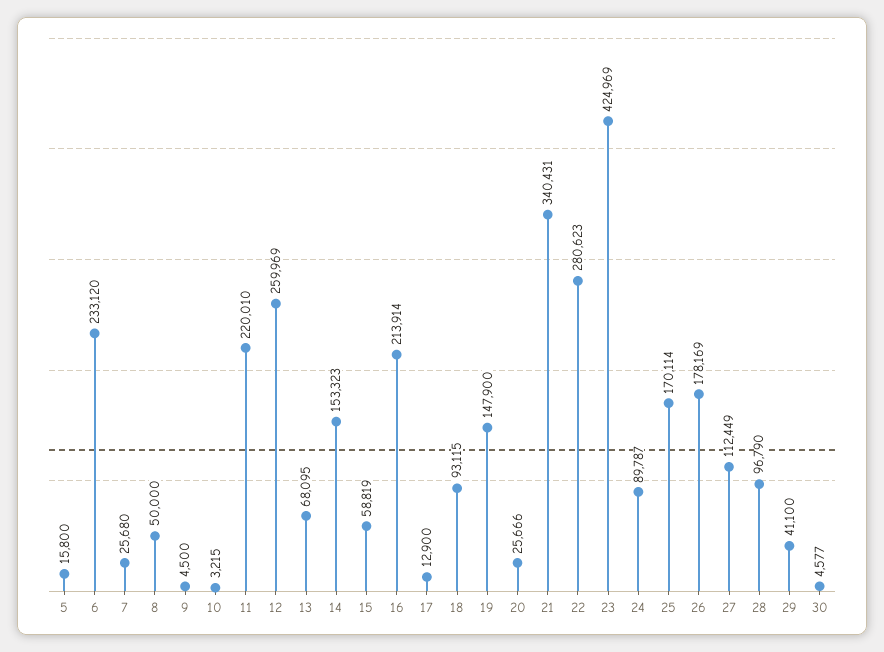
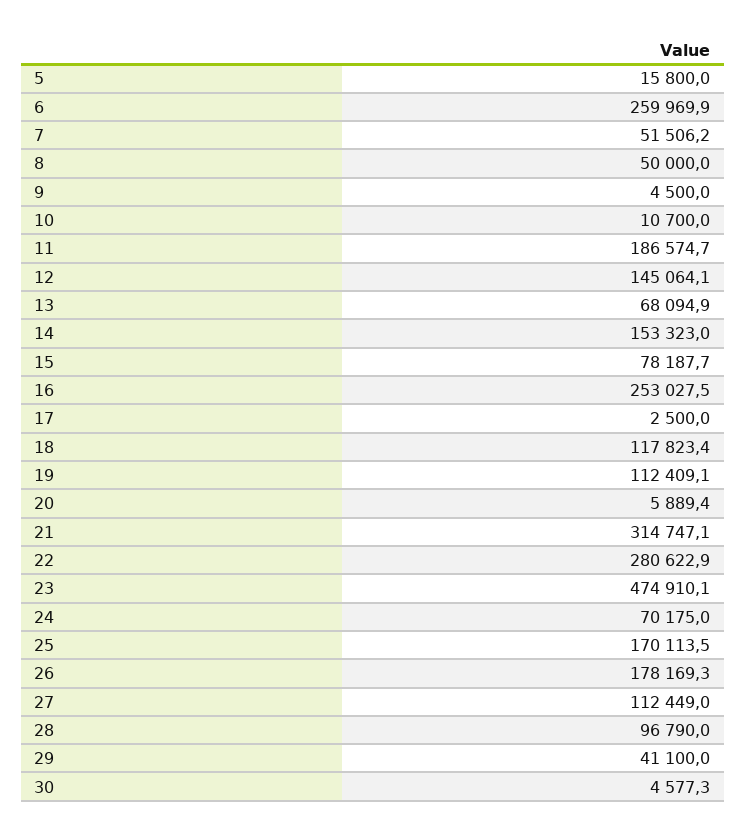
  {
    "5": 15800,
-   "6": 233120,
+   "6": 259969.9,
-   "7": 25680,
+   "7": 51506.2,
    "8": 50000,
    "9": 4500,
-   "10": 3215,
+   "10": 10700,
-   "11": 220010,
+   "11": 186574.7,
-   "12": 259969,
+   "12": 145064.1,
    "13": 68094.9,
    "14": 153323,
-   "15": 58819,
+   "15": 78187.7,
-   "16": 213914,
+   "16": 253027.5,
-   "17": 12900,
+   "17": 2500,
-   "18": 93115,
+   "18": 117823.4,
-   "19": 147900,
+   "19": 112409.1,
-   "20": 25666,
+   "20": 5889.4,
-   "21": 340431,
+   "21": 314747.1,
    "22": 280622.9,
-   "23": 424969,
+   "23": 474910.1,
-   "24": 89787,
+   "24": 70175,
    "25": 170113.5,
    "26": 178169.3,
    "27": 112449,
    "28": 96790,
    "29": 41100,
    "30": 4577.3
  }

